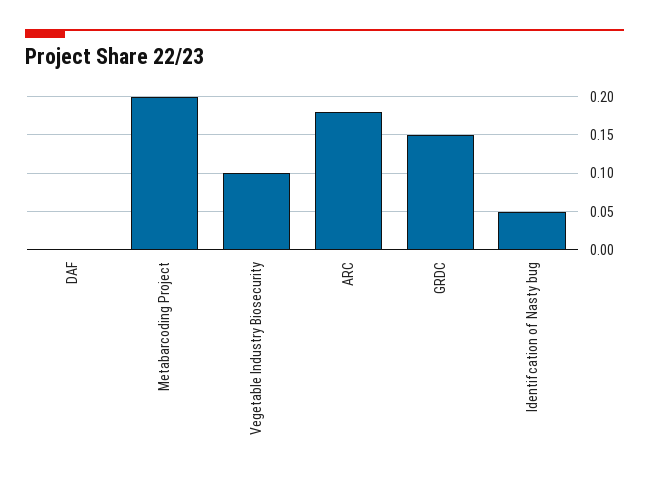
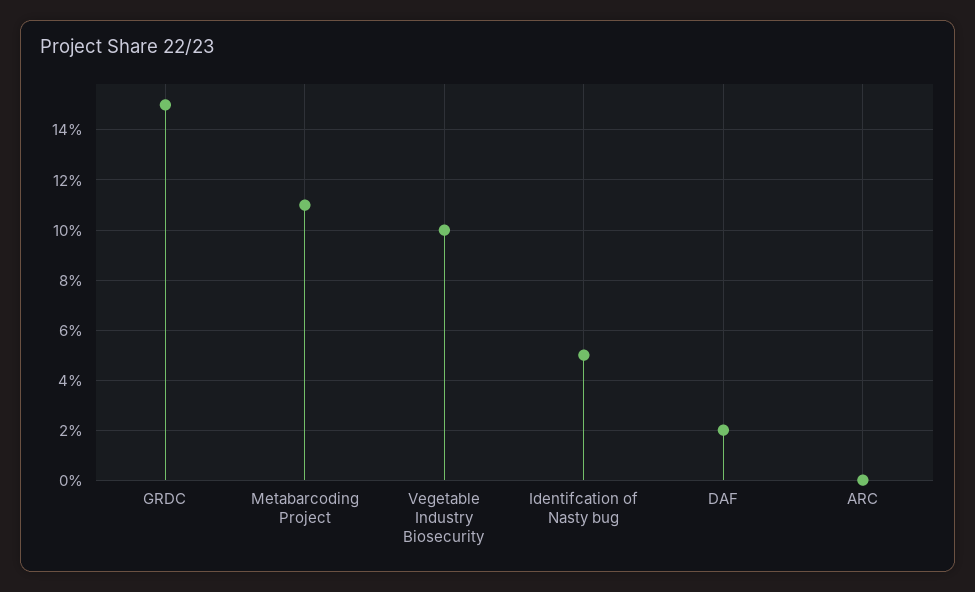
  {
-   "DAF": 0,
+   "DAF": 0.02,
-   "Metabarcoding Project": 0.2,
+   "Metabarcoding Project": 0.11,
    "Vegetable Industry Biosecurity": 0.1,
-   "ARC": 0.18,
+   "ARC": 0,
    "GRDC": 0.15,
    "Identifcation of Nasty bug": 0.05
  }

